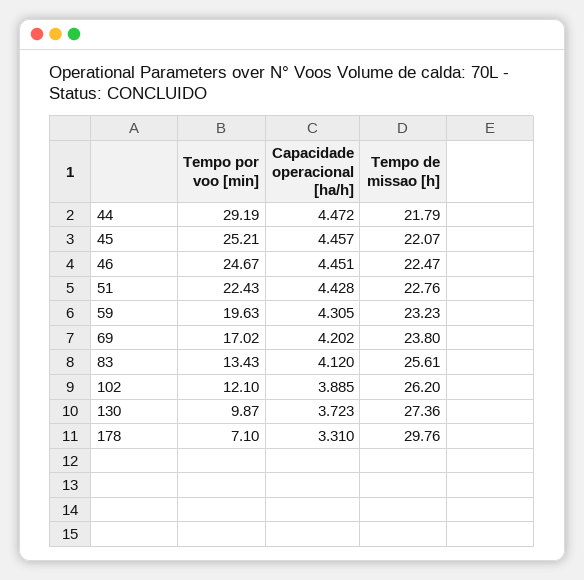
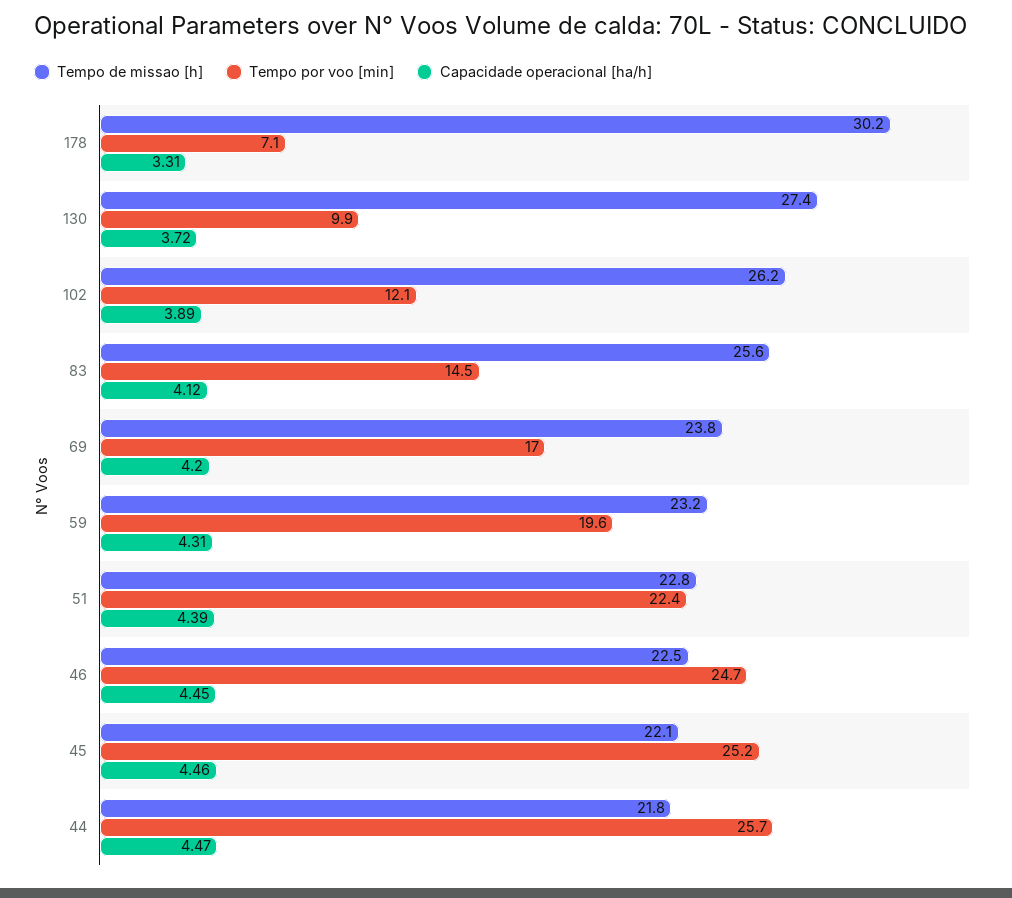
  {
    "Tempo por voo [min]": {
-     "44": 29.19,
+     "44": 25.7,
      "45": 25.21,
      "46": 24.67,
      "51": 22.43,
      "59": 19.63,
      "69": 17.02,
-     "83": 13.43,
+     "83": 14.5,
      "102": 12.1,
      "130": 9.87,
      "178": 7.1
    },
    "Capacidade operacional [ha/h]": {
      "44": 4.472,
      "45": 4.457,
      "46": 4.451,
-     "51": 4.428,
+     "51": 4.39,
      "59": 4.305,
      "69": 4.202,
      "83": 4.12,
      "102": 3.885,
      "130": 3.723,
      "178": 3.31
    },
    "Tempo de missao [h]": {
      "44": 21.79,
      "45": 22.07,
      "46": 22.47,
      "51": 22.76,
      "59": 23.23,
      "69": 23.8,
      "83": 25.61,
      "102": 26.2,
      "130": 27.36,
-     "178": 29.76
+     "178": 30.2
    }
  }

